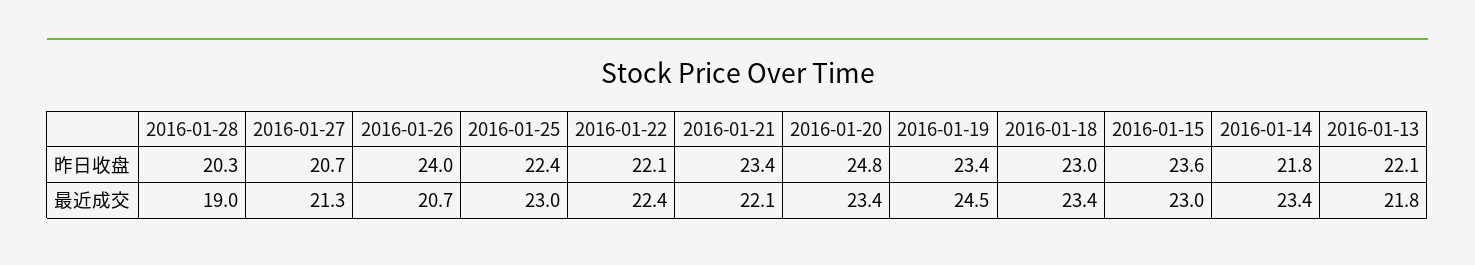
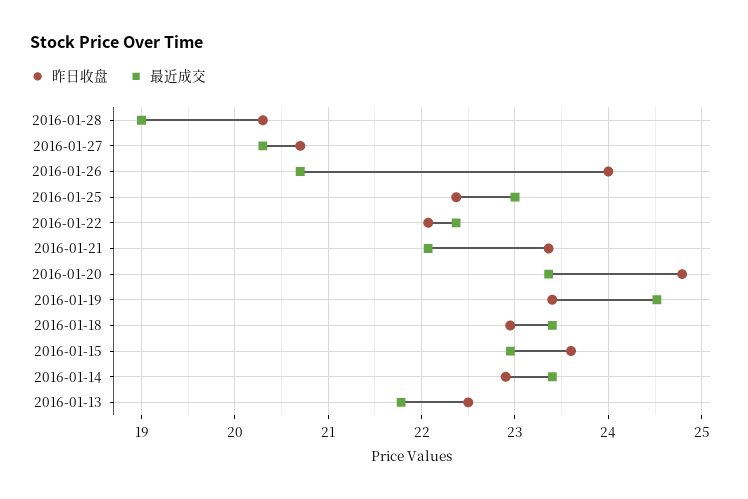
  {
    "昨日收盘": {
      "2016-01-28": 20.3,
      "2016-01-27": 20.7,
      "2016-01-26": 24,
      "2016-01-25": 22.4,
      "2016-01-22": 22.1,
      "2016-01-21": 23.4,
      "2016-01-20": 24.8,
      "2016-01-19": 23.4,
      "2016-01-18": 23,
      "2016-01-15": 23.6,
-     "2016-01-14": 21.8,
+     "2016-01-14": 22.9,
-     "2016-01-13": 22.1
+     "2016-01-13": 22.5
    },
    "最近成交": {
      "2016-01-28": 19,
-     "2016-01-27": 21.3,
+     "2016-01-27": 20.3,
      "2016-01-26": 20.7,
      "2016-01-25": 23,
      "2016-01-22": 22.4,
      "2016-01-21": 22.1,
      "2016-01-20": 23.4,
      "2016-01-19": 24.5,
      "2016-01-18": 23.4,
      "2016-01-15": 23,
      "2016-01-14": 23.4,
      "2016-01-13": 21.8
    }
  }

